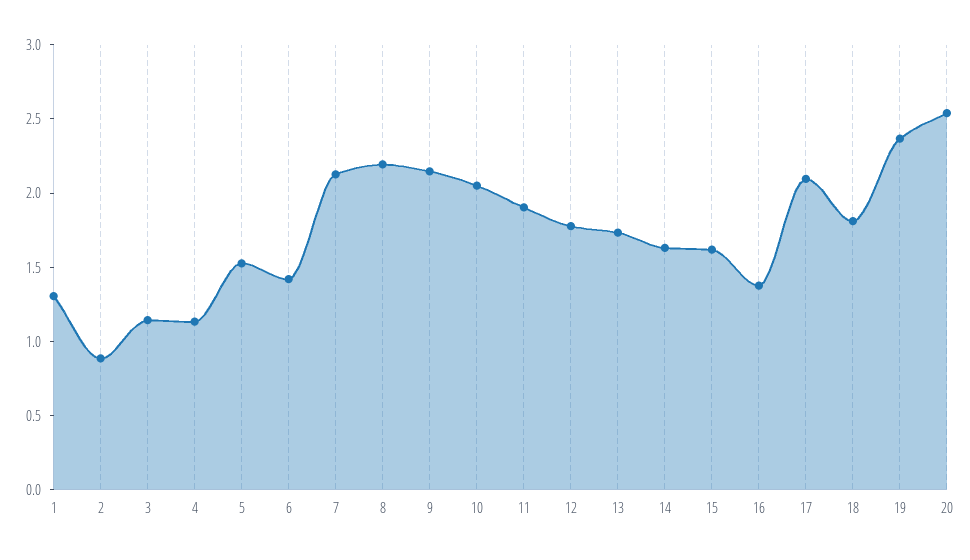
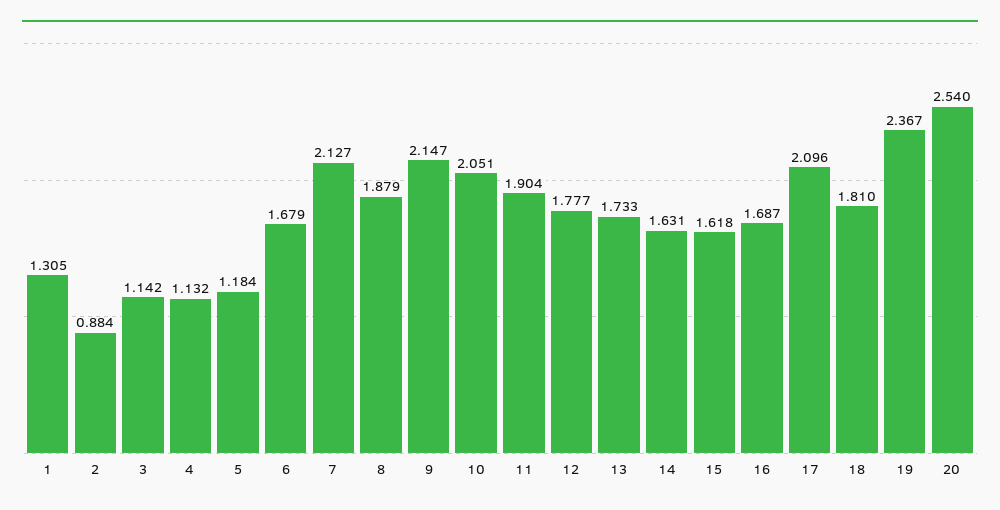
  {
    "1": 1.305,
    "2": 0.884,
    "3": 1.142,
    "4": 1.132,
-   "5": 1.5,
+   "5": 1.184,
-   "6": 1.4,
+   "6": 1.679,
    "7": 2.127,
-   "8": 2.2,
+   "8": 1.879,
    "9": 2.147,
    "10": 2.051,
    "11": 1.904,
    "12": 1.777,
    "13": 1.733,
    "14": 1.631,
    "15": 1.618,
-   "16": 1.4,
+   "16": 1.687,
    "17": 2.096,
    "18": 1.81,
    "19": 2.367,
    "20": 2.54
  }

